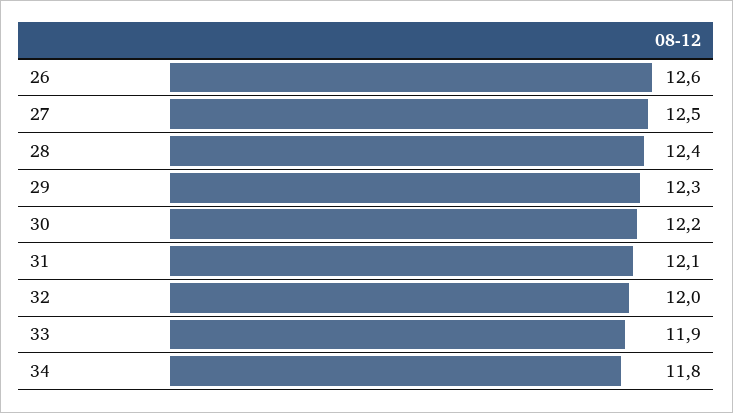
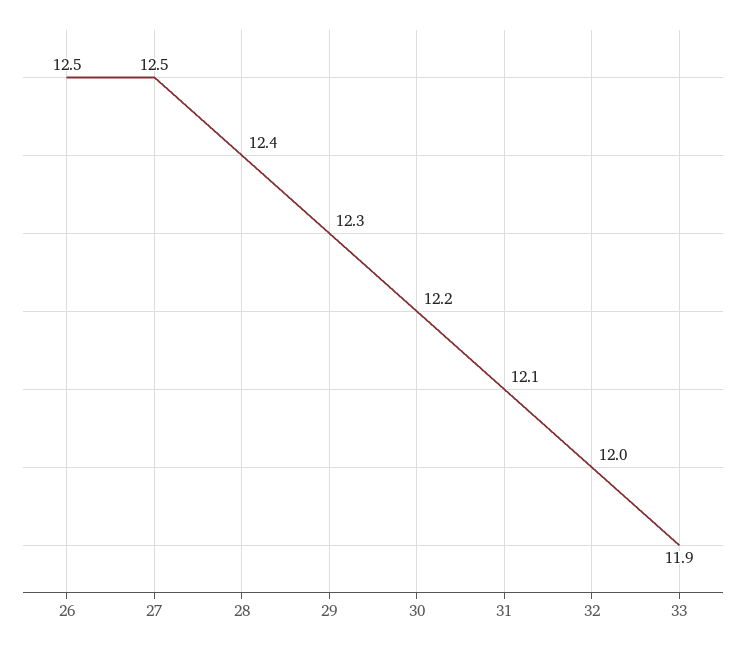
  {
-   "26": 12.6,
+   "26": 12.5,
    "27": 12.5,
    "28": 12.4,
    "29": 12.3,
    "30": 12.2,
    "31": 12.1,
    "32": 12,
-   "33": 11.9,
+   "33": 11.9
-   "34": 11.8
  }

